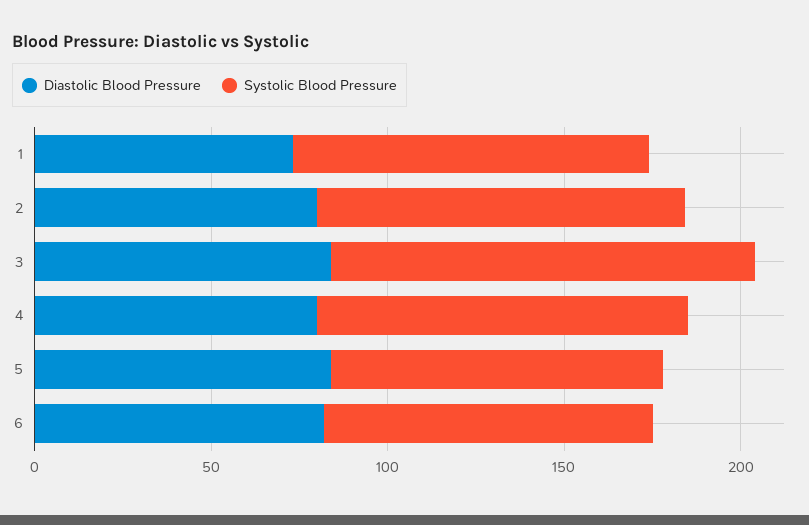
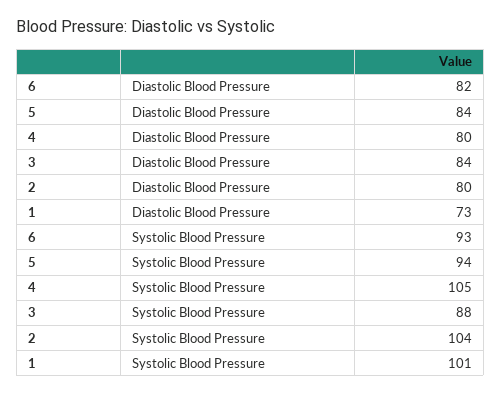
  {
    "Diastolic Blood Pressure": {
      "1": 73,
      "2": 80,
      "3": 84,
      "4": 80,
      "5": 84,
      "6": 82
    },
    "Systolic Blood Pressure": {
      "1": 101,
      "2": 104,
-     "3": 120,
+     "3": 88,
      "4": 105,
      "5": 94,
      "6": 93
    }
  }

